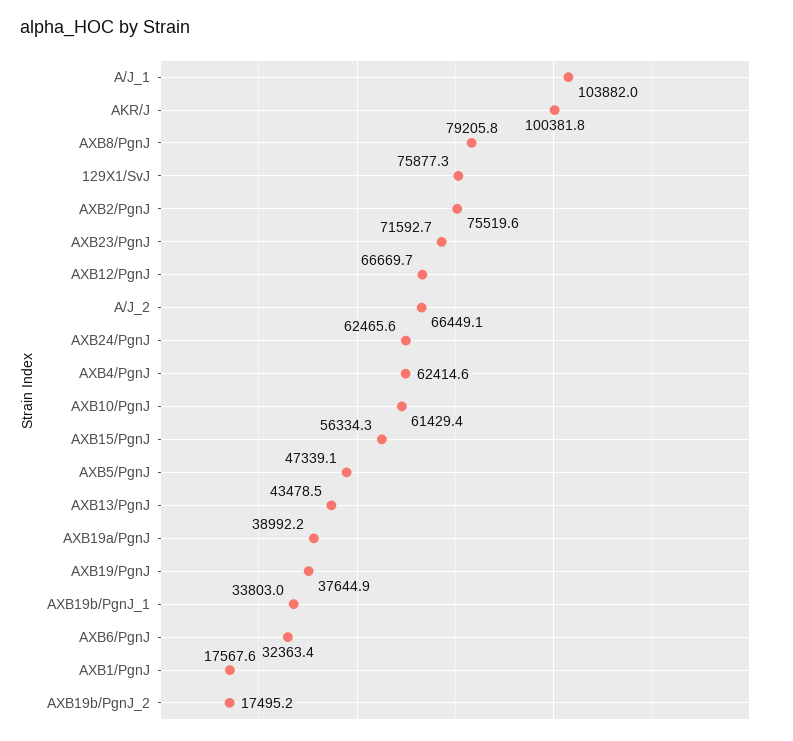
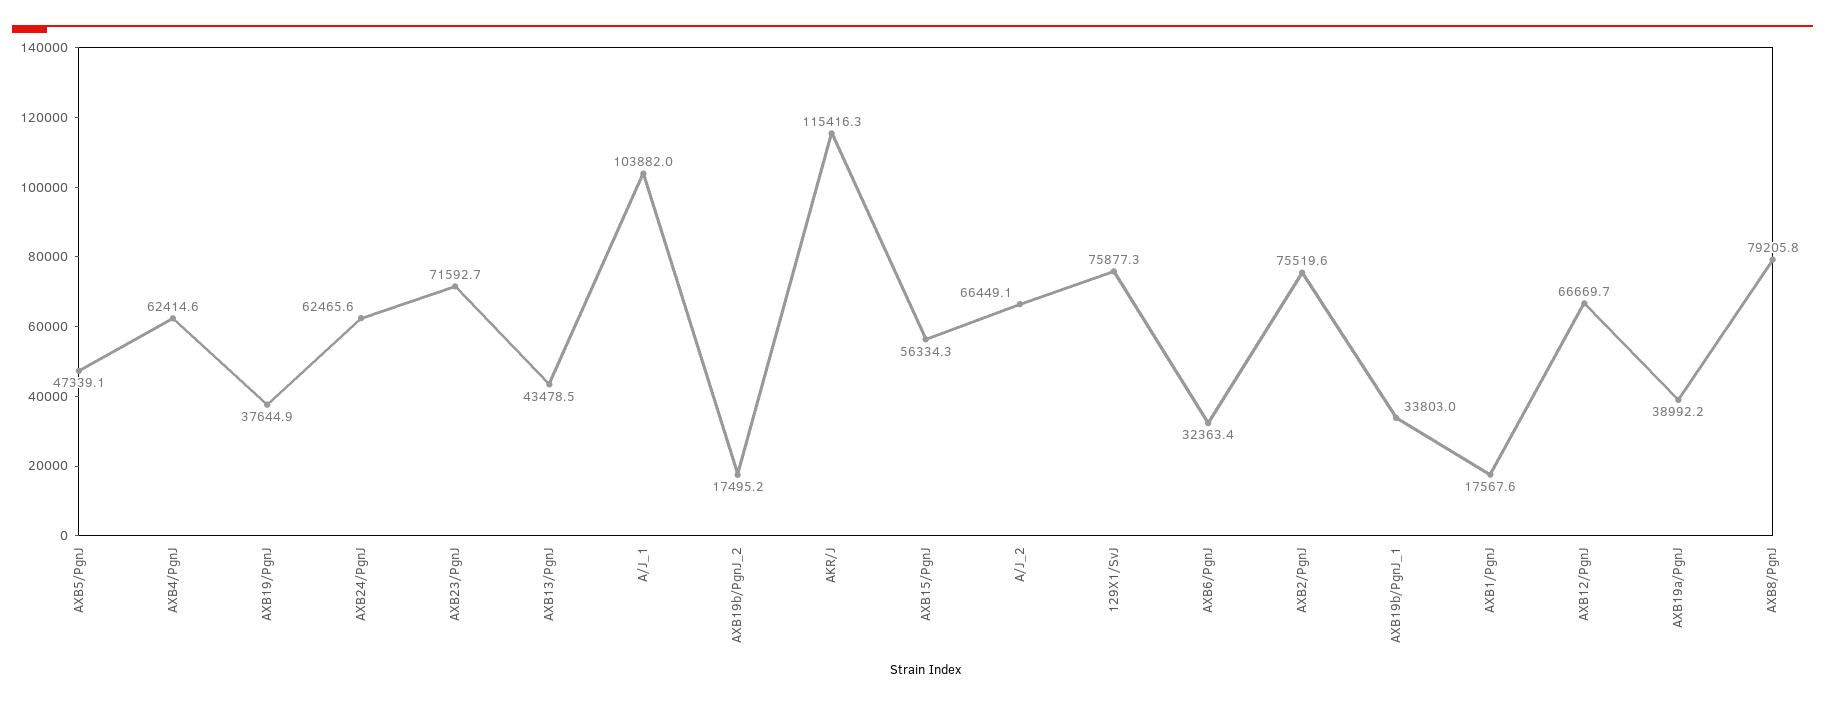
  {
    "A/J_1": 103882,
-   "AKR/J": 100381.8,
+   "AKR/J": 115416.3,
    "AXB8/PgnJ": 79205.8,
    "129X1/SvJ": 75877.3,
    "AXB2/PgnJ": 75519.6,
    "AXB23/PgnJ": 71592.7,
    "AXB12/PgnJ": 66669.7,
    "A/J_2": 66449.1,
    "AXB24/PgnJ": 62465.6,
    "AXB4/PgnJ": 62414.6,
-   "AXB10/PgnJ": 61429.4,
    "AXB15/PgnJ": 56334.3,
    "AXB5/PgnJ": 47339.1,
    "AXB13/PgnJ": 43478.5,
    "AXB19a/PgnJ": 38992.2,
    "AXB19/PgnJ": 37644.9,
    "AXB19b/PgnJ_1": 33803,
    "AXB6/PgnJ": 32363.4,
    "AXB1/PgnJ": 17567.6,
    "AXB19b/PgnJ_2": 17495.2
  }

